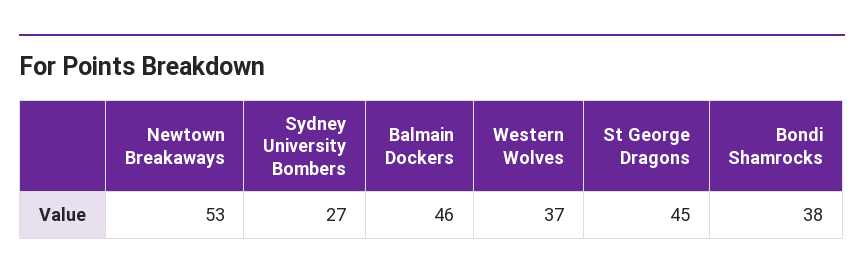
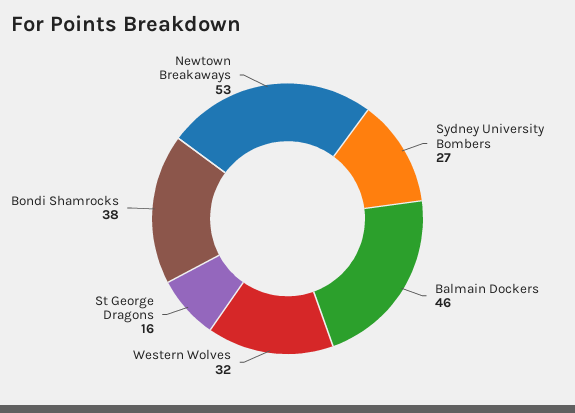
  {
    "Newtown Breakaways": 53,
    "Sydney University Bombers": 27,
    "Balmain Dockers": 46,
-   "Western Wolves": 37,
+   "Western Wolves": 32,
-   "St George Dragons": 45,
+   "St George Dragons": 16,
    "Bondi Shamrocks": 38
  }

